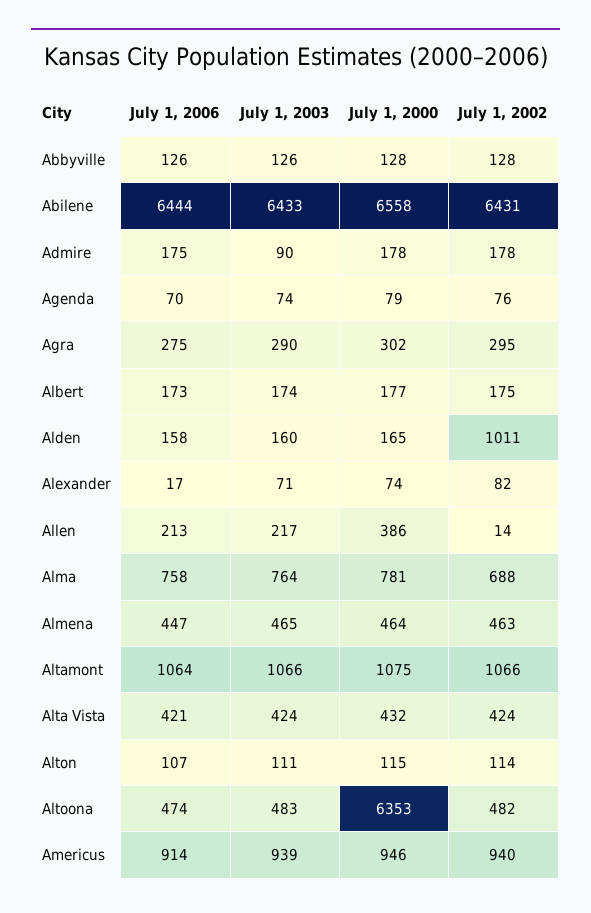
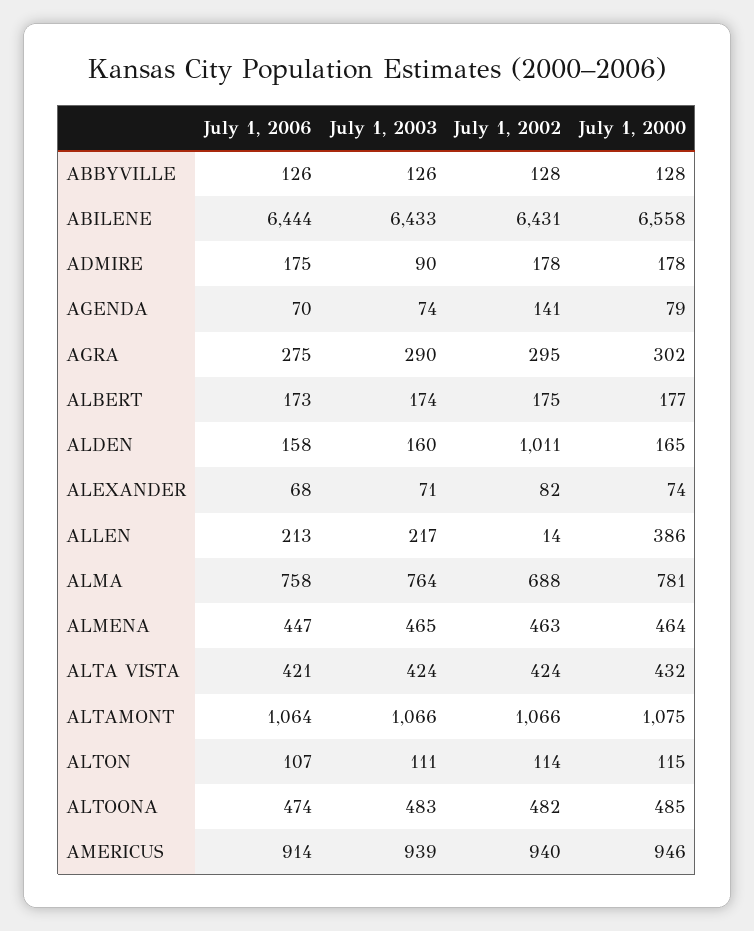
  {
    "July 1, 2006": {
      "Abbyville": 126,
      "Abilene": 6444,
      "Admire": 175,
      "Agenda": 70,
      "Agra": 275,
      "Albert": 173,
      "Alden": 158,
-     "Alexander": 17,
+     "Alexander": 68,
      "Allen": 213,
      "Alma": 758,
      "Almena": 447,
      "Altamont": 1064,
      "Alta Vista": 421,
      "Alton": 107,
      "Altoona": 474,
      "Americus": 914
    },
    "July 1, 2003": {
      "Abbyville": 126,
      "Abilene": 6433,
      "Admire": 90,
      "Agenda": 74,
      "Agra": 290,
      "Albert": 174,
      "Alden": 160,
      "Alexander": 71,
      "Allen": 217,
      "Alma": 764,
      "Almena": 465,
      "Altamont": 1066,
      "Alta Vista": 424,
      "Alton": 111,
      "Altoona": 483,
      "Americus": 939
    },
    "July 1, 2000": {
      "Abbyville": 128,
      "Abilene": 6558,
      "Admire": 178,
      "Agenda": 79,
      "Agra": 302,
      "Albert": 177,
      "Alden": 165,
      "Alexander": 74,
      "Allen": 386,
      "Alma": 781,
      "Almena": 464,
      "Altamont": 1075,
      "Alta Vista": 432,
      "Alton": 115,
-     "Altoona": 6353,
+     "Altoona": 485,
      "Americus": 946
    },
    "July 1, 2002": {
      "Abbyville": 128,
      "Abilene": 6431,
      "Admire": 178,
-     "Agenda": 76,
+     "Agenda": 141,
      "Agra": 295,
      "Albert": 175,
      "Alden": 1011,
      "Alexander": 82,
      "Allen": 14,
      "Alma": 688,
      "Almena": 463,
      "Altamont": 1066,
      "Alta Vista": 424,
      "Alton": 114,
      "Altoona": 482,
      "Americus": 940
    }
  }

